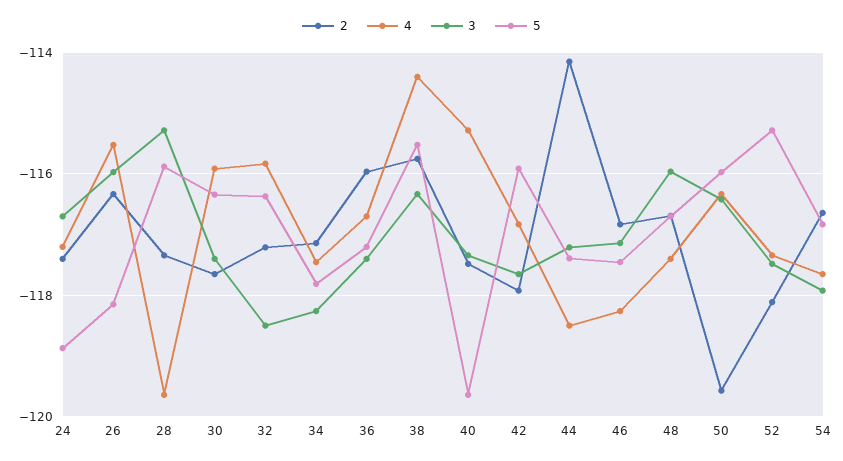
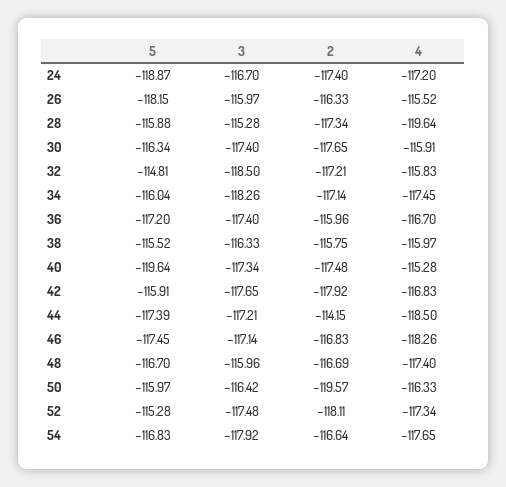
  {
    "2": {
      "24": -117.4,
      "26": -116.33,
      "28": -117.34,
      "30": -117.65,
      "32": -117.21,
      "34": -117.14,
      "36": -115.96,
      "38": -115.75,
      "40": -117.48,
      "42": -117.92,
      "44": -114.15,
      "46": -116.83,
      "48": -116.69,
      "50": -119.57,
      "52": -118.11,
      "54": -116.64
    },
    "4": {
      "24": -117.2,
      "26": -115.52,
      "28": -119.64,
      "30": -115.91,
      "32": -115.83,
      "34": -117.45,
      "36": -116.7,
-     "38": -114.4,
+     "38": -115.97,
      "40": -115.28,
      "42": -116.83,
      "44": -118.5,
      "46": -118.26,
      "48": -117.4,
      "50": -116.33,
      "52": -117.34,
      "54": -117.65
    },
    "3": {
      "24": -116.7,
      "26": -115.97,
      "28": -115.28,
      "30": -117.4,
      "32": -118.5,
      "34": -118.26,
      "36": -117.4,
      "38": -116.33,
      "40": -117.34,
      "42": -117.65,
      "44": -117.21,
      "46": -117.14,
      "48": -115.96,
      "50": -116.42,
      "52": -117.48,
      "54": -117.92
    },
    "5": {
      "24": -118.87,
      "26": -118.15,
      "28": -115.88,
      "30": -116.34,
-     "32": -116.4,
+     "32": -114.81,
-     "34": -117.8,
+     "34": -116.04,
      "36": -117.2,
      "38": -115.52,
      "40": -119.64,
      "42": -115.91,
      "44": -117.39,
      "46": -117.45,
      "48": -116.7,
      "50": -115.97,
      "52": -115.28,
      "54": -116.83
    }
  }

